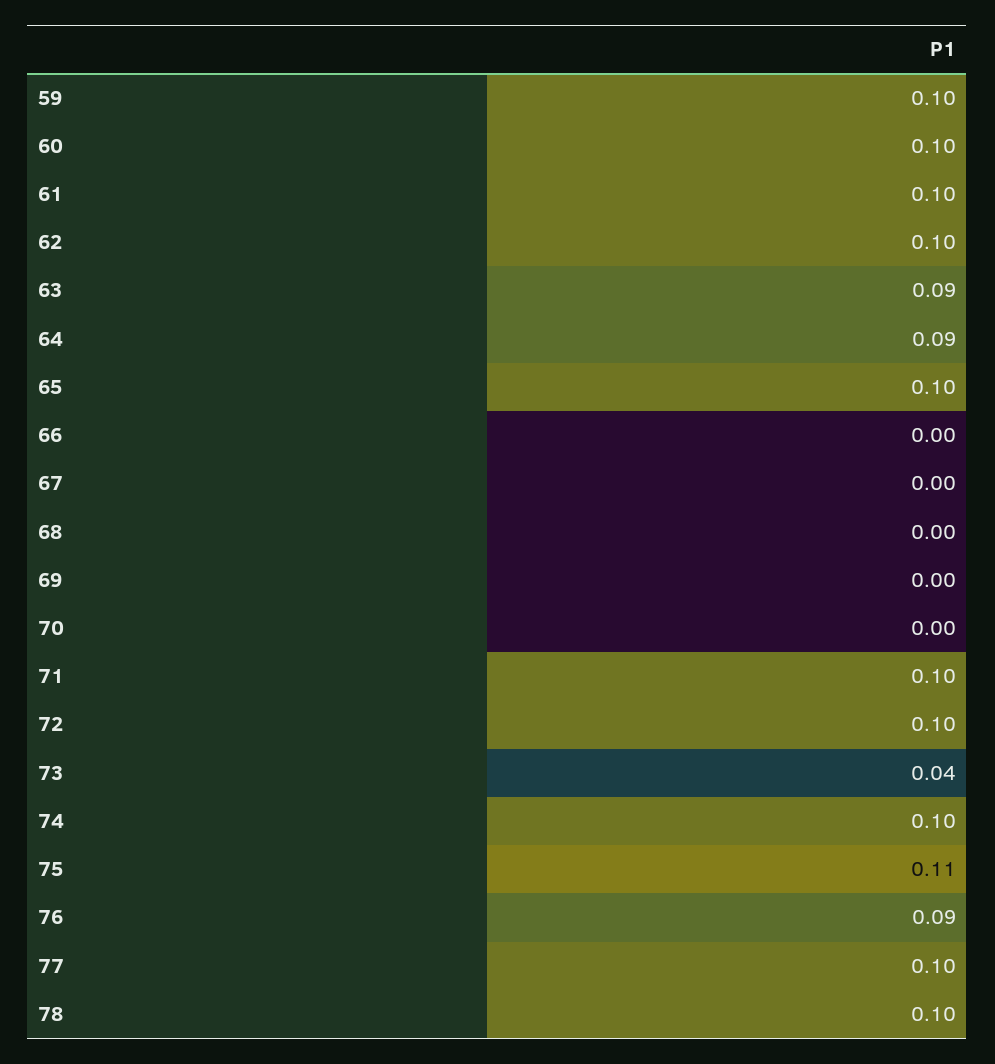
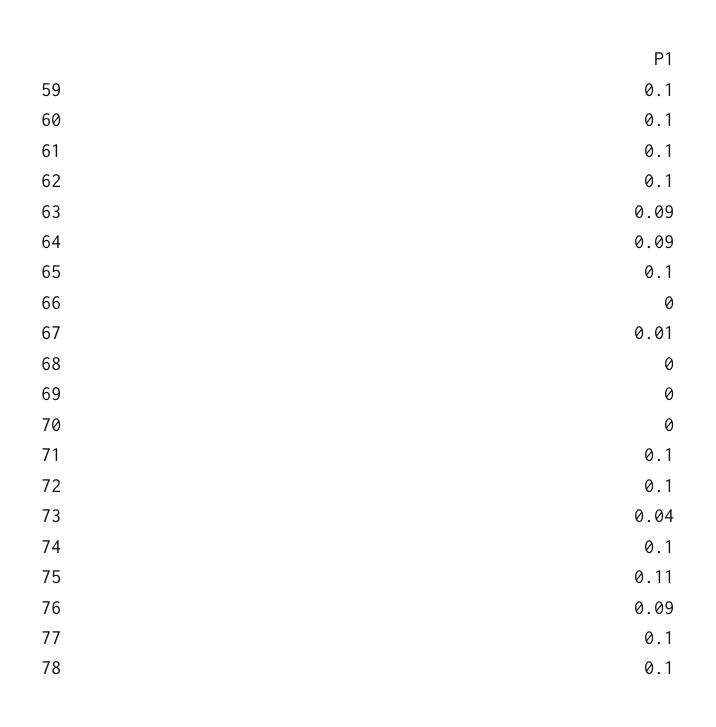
  {
    "59": 0.1,
    "60": 0.1,
    "61": 0.1,
    "62": 0.1,
    "63": 0.09,
    "64": 0.09,
    "65": 0.1,
    "66": 0,
-   "67": 0,
+   "67": 0.01,
    "68": 0,
    "69": 0,
    "70": 0,
    "71": 0.1,
    "72": 0.1,
    "73": 0.04,
    "74": 0.1,
    "75": 0.11,
    "76": 0.09,
    "77": 0.1,
    "78": 0.1
  }

